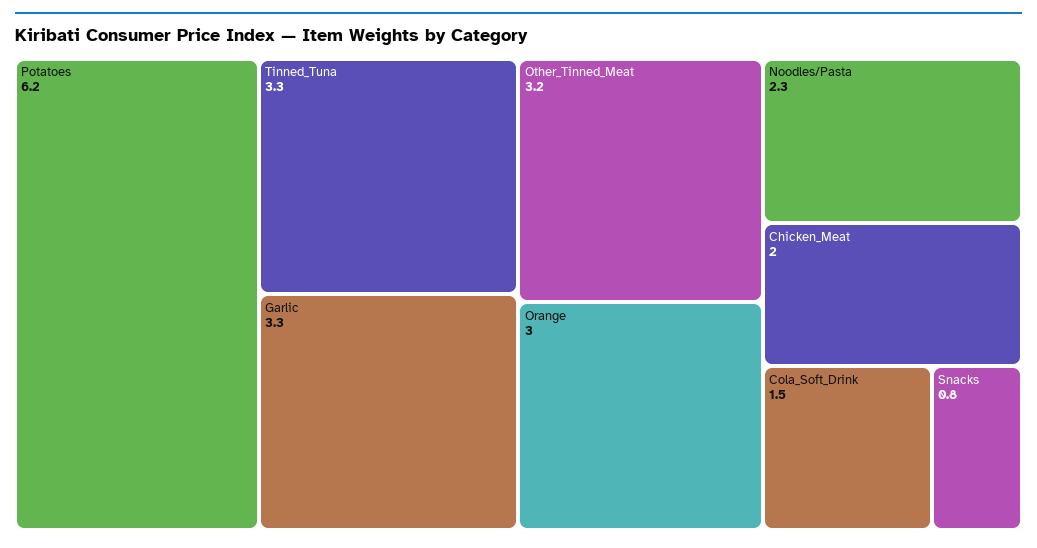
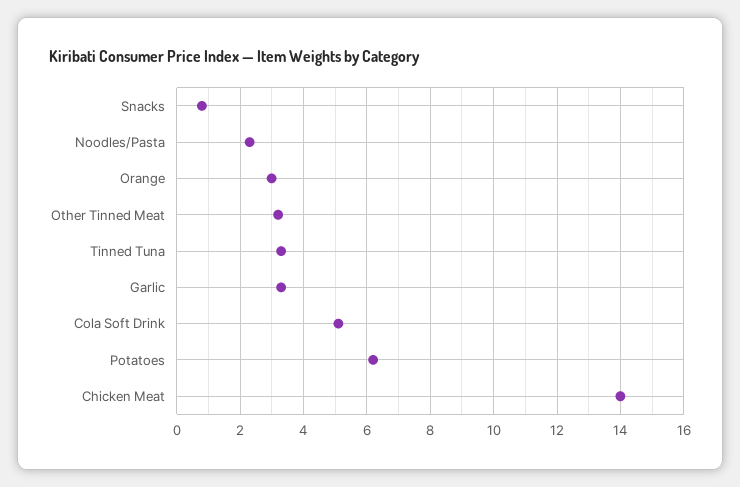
  {
    "Potatoes": 6.2,
    "Tinned_Tuna": 3.3,
    "Garlic": 3.3,
    "Other_Tinned_Meat": 3.2,
    "Orange": 3,
    "Noodles/Pasta": 2.3,
-   "Chicken_Meat": 2,
+   "Chicken_Meat": 14,
-   "Cola_Soft_Drink": 1.5,
+   "Cola_Soft_Drink": 5,
    "Snacks": 0.8
  }

